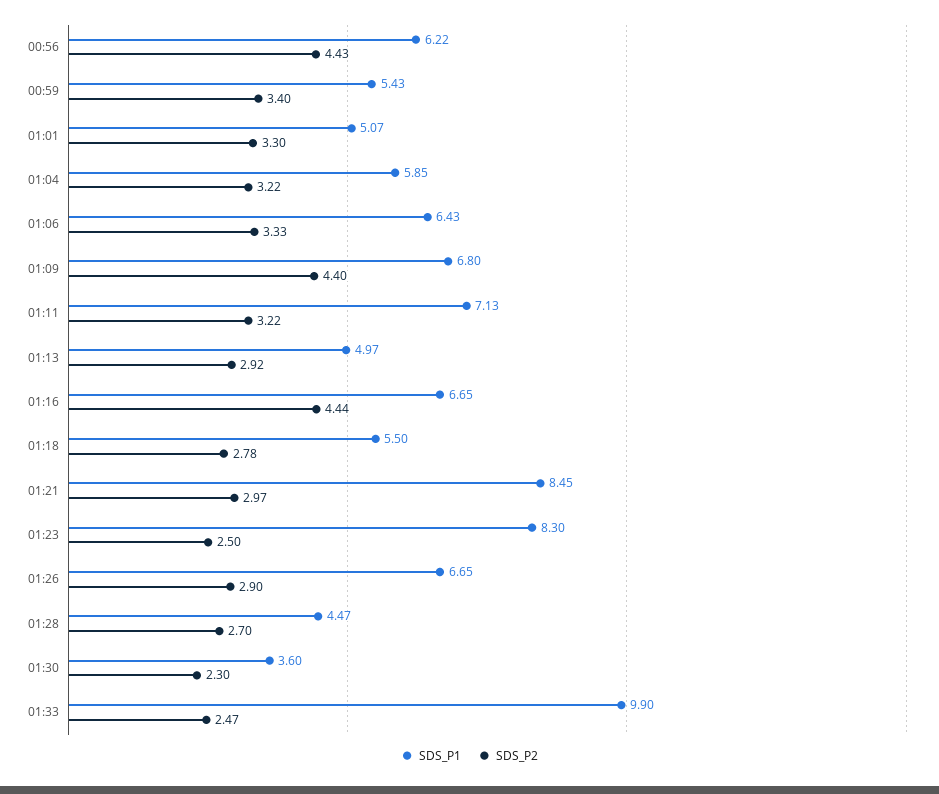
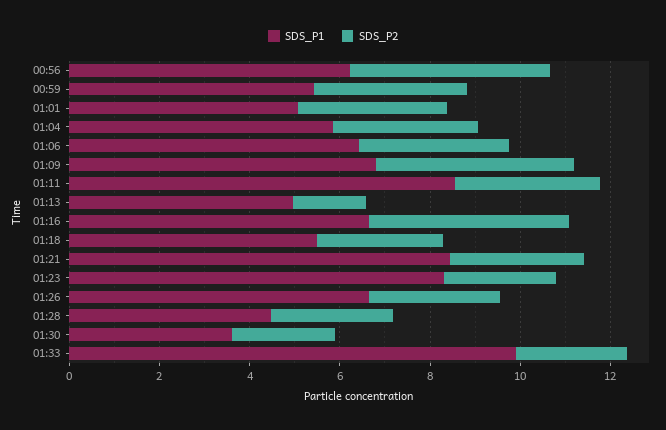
  {
    "SDS_P1": {
      "00:56": 6.22,
      "00:59": 5.43,
      "01:01": 5.07,
      "01:04": 5.85,
      "01:06": 6.43,
      "01:09": 6.8,
-     "01:11": 7.13,
+     "01:11": 8.5,
      "01:13": 4.97,
      "01:16": 6.65,
      "01:18": 5.5,
      "01:21": 8.45,
      "01:23": 8.3,
      "01:26": 6.65,
      "01:28": 4.47,
      "01:30": 3.6,
      "01:33": 9.9
    },
    "SDS_P2": {
      "00:56": 4.43,
      "00:59": 3.4,
      "01:01": 3.3,
      "01:04": 3.22,
      "01:06": 3.33,
      "01:09": 4.4,
      "01:11": 3.22,
-     "01:13": 2.92,
+     "01:13": 1.5,
      "01:16": 4.44,
      "01:18": 2.78,
      "01:21": 2.97,
      "01:23": 2.5,
      "01:26": 2.9,
      "01:28": 2.7,
      "01:30": 2.3,
      "01:33": 2.47
    }
  }

